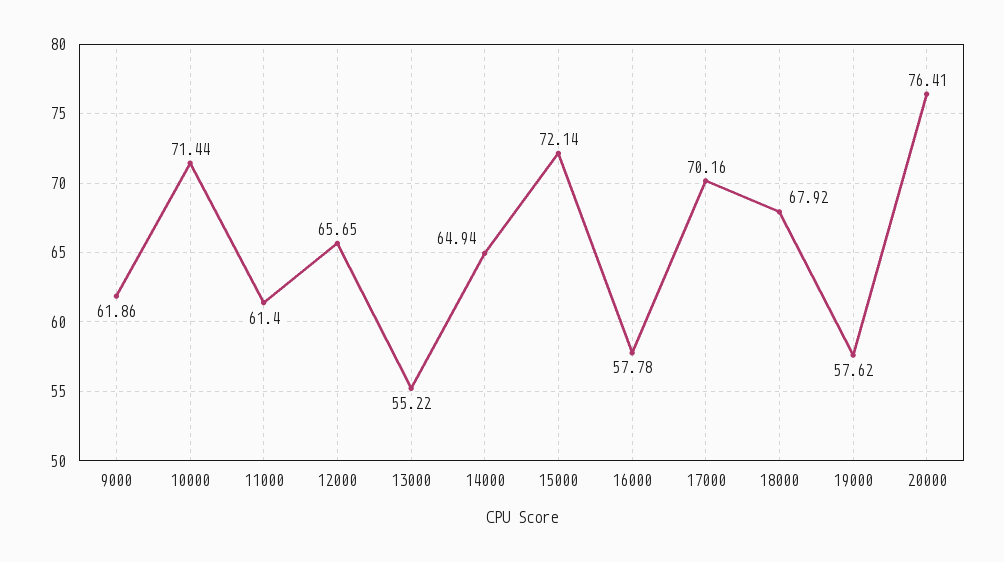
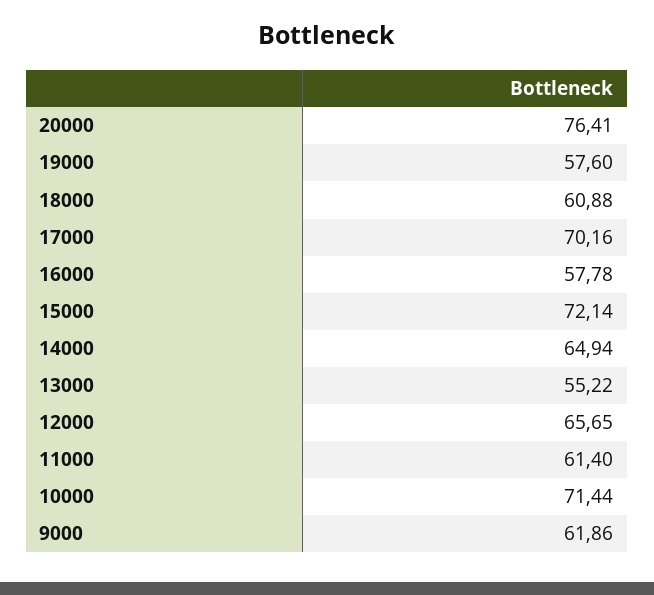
  {
    "9000": 61.86,
    "10000": 71.44,
    "11000": 61.4,
    "12000": 65.65,
    "13000": 55.22,
    "14000": 64.94,
    "15000": 72.14,
    "16000": 57.78,
    "17000": 70.16,
-   "18000": 67.92,
+   "18000": 60.88,
-   "19000": 57.62,
+   "19000": 57.6,
    "20000": 76.41
  }

